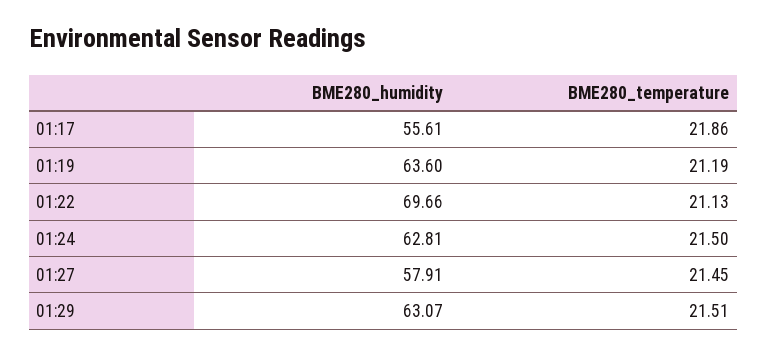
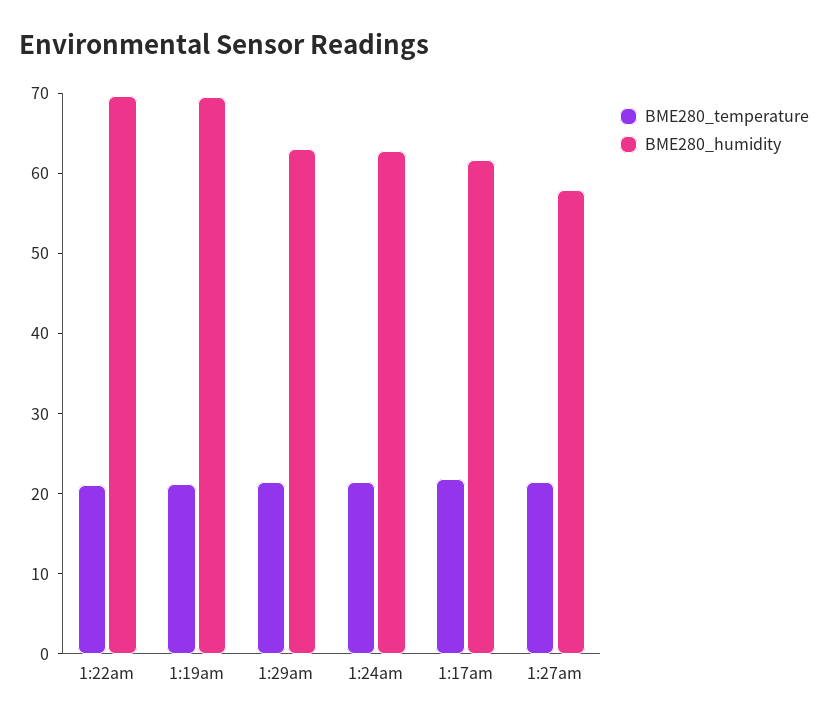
  {
    "BME280_humidity": {
-     "01:17": 55.61,
+     "01:17": 62,
-     "01:19": 63.6,
+     "01:19": 70,
      "01:22": 69.66,
      "01:24": 62.81,
      "01:27": 57.91,
      "01:29": 63.07
    },
    "BME280_temperature": {
      "01:17": 21.86,
      "01:19": 21.19,
      "01:22": 21.13,
      "01:24": 21.5,
      "01:27": 21.45,
      "01:29": 21.51
    }
  }

